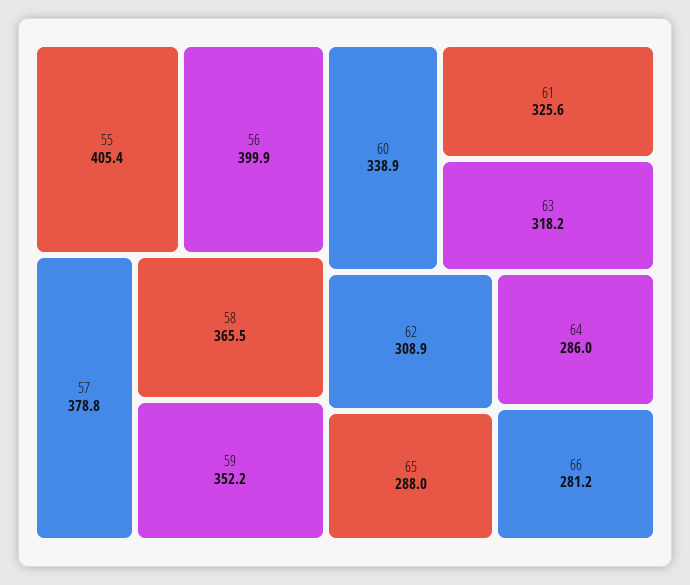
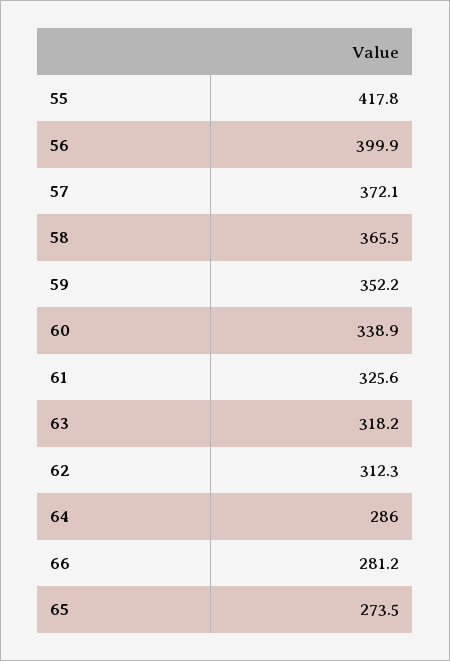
  {
-   "55": 405.4,
+   "55": 417.8,
    "56": 399.9,
-   "57": 378.8,
+   "57": 372.1,
    "58": 365.5,
    "59": 352.2,
    "60": 338.9,
    "61": 325.6,
    "63": 318.2,
-   "62": 308.9,
+   "62": 312.3,
-   "65": 288,
+   "65": 273.5,
    "64": 286,
    "66": 281.2
  }

